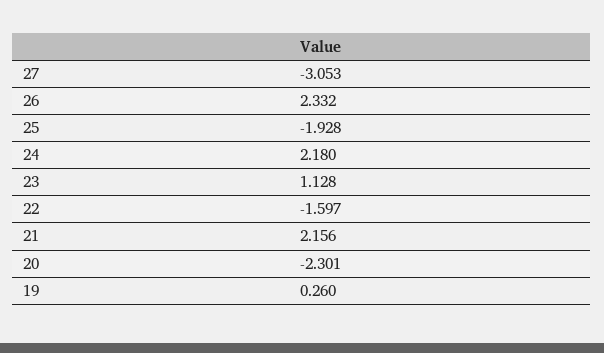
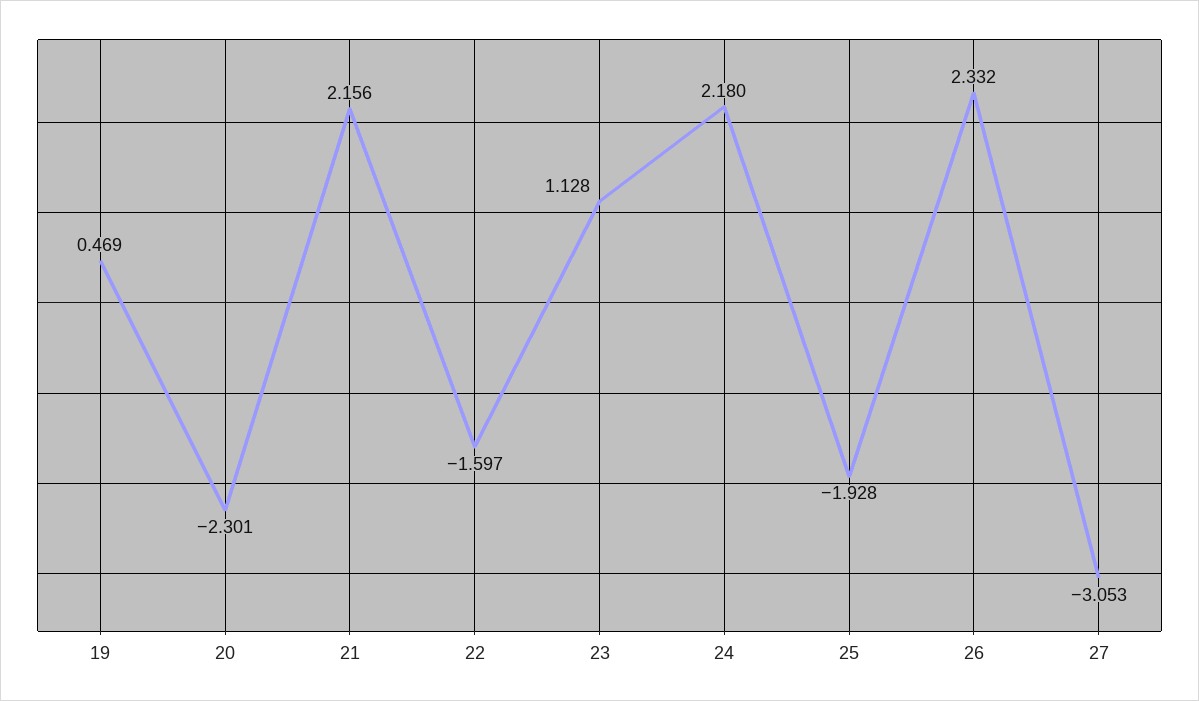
  {
    "27": -3.053,
    "26": 2.332,
    "25": -1.928,
    "24": 2.18,
    "23": 1.128,
    "22": -1.597,
    "21": 2.156,
    "20": -2.301,
-   "19": 0.26
+   "19": 0.469
  }

